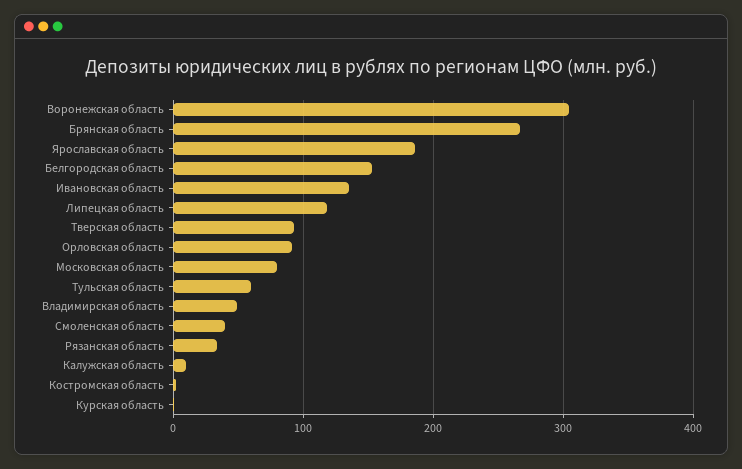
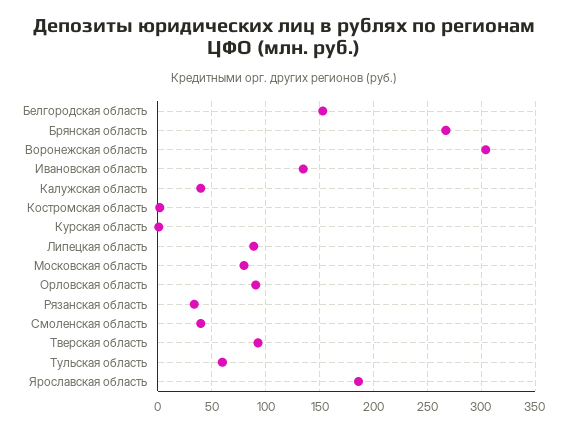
  {
    "Воронежская область": 300,
    "Брянская область": 270,
    "Ярославская область": 190,
    "Белгородская область": 150,
    "Ивановская область": 140,
-   "Липецкая область": 120,
+   "Липецкая область": 90,
    "Тверская область": 90,
    "Орловская область": 90,
    "Московская область": 80,
    "Тульская область": 60,
-   "Владимирская область": 50,
    "Смоленская область": 40,
    "Рязанская область": 30,
-   "Калужская область": 10,
+   "Калужская область": 40,
    "Костромская область": 0,
    "Курская область": 0
  }

